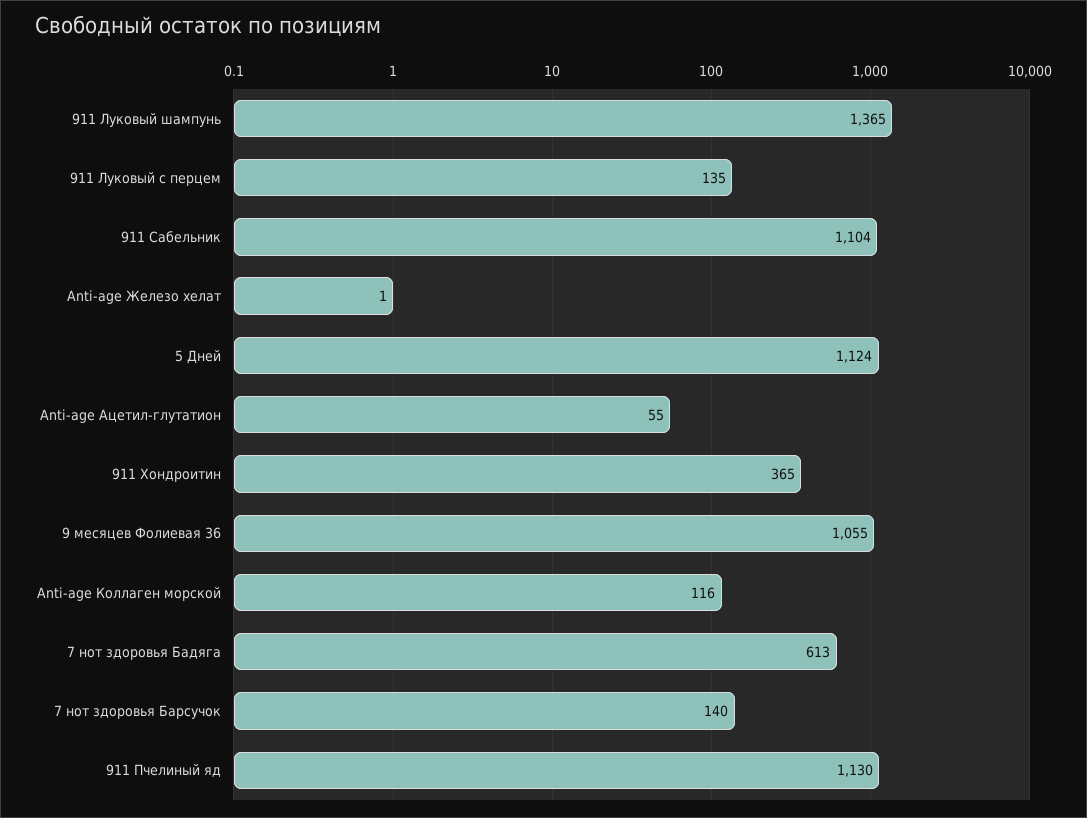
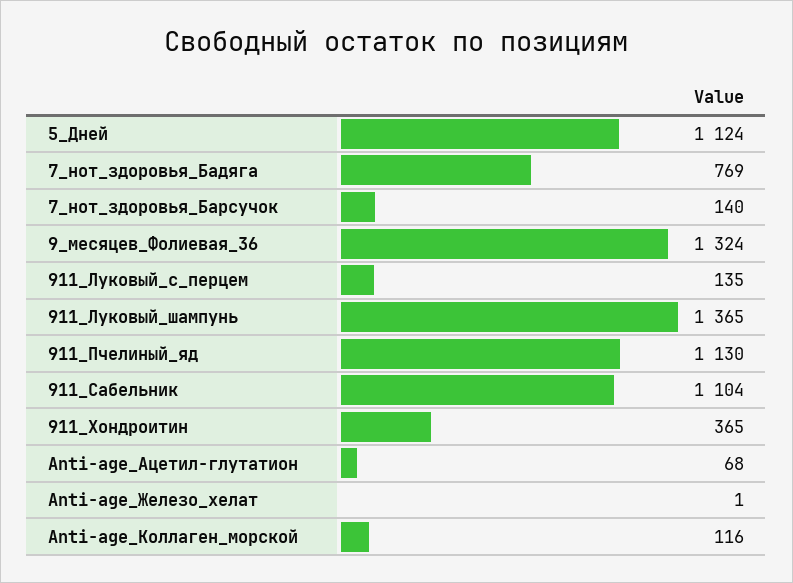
  {
    "911 Луковый шампунь": 1365,
    "911 Луковый с перцем": 135,
    "911 Сабельник": 1104,
    "Anti-age Железо хелат": 1,
    "5 Дней": 1124,
-   "Anti-age Ацетил-глутатион": 55,
+   "Anti-age Ацетил-глутатион": 68,
    "911 Хондроитин": 365,
-   "9 месяцев Фолиевая 36": 1055,
+   "9 месяцев Фолиевая 36": 1324,
    "Anti-age Коллаген морской": 116,
-   "7 нот здоровья Бадяга": 613,
+   "7 нот здоровья Бадяга": 769,
    "7 нот здоровья Барсучок": 140,
    "911 Пчелиный яд": 1130
  }

